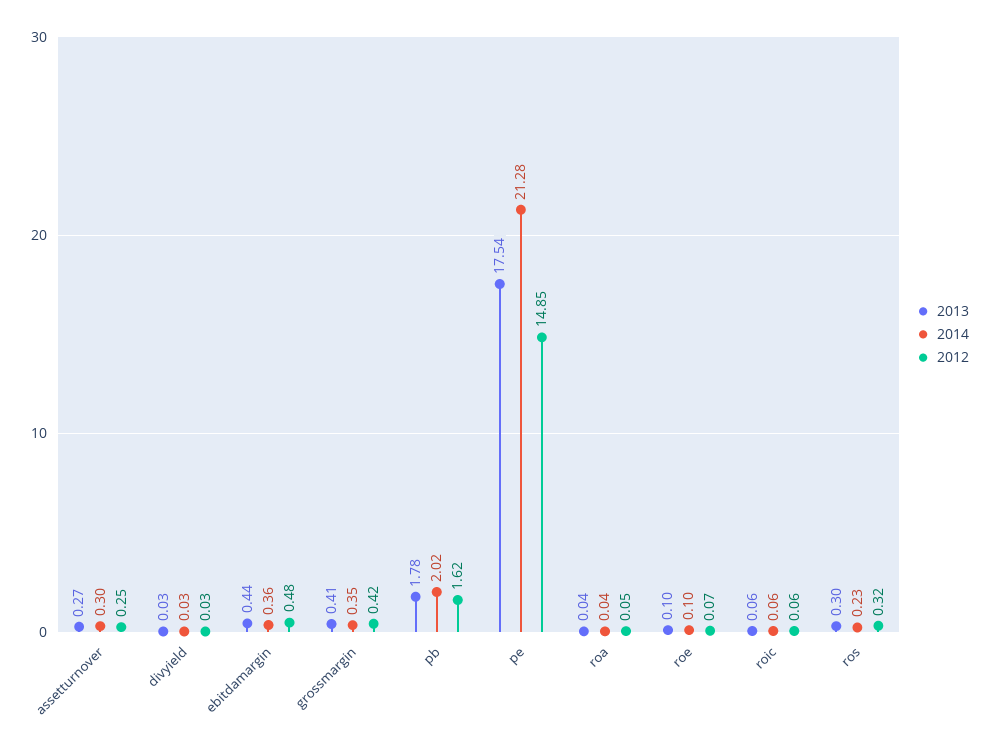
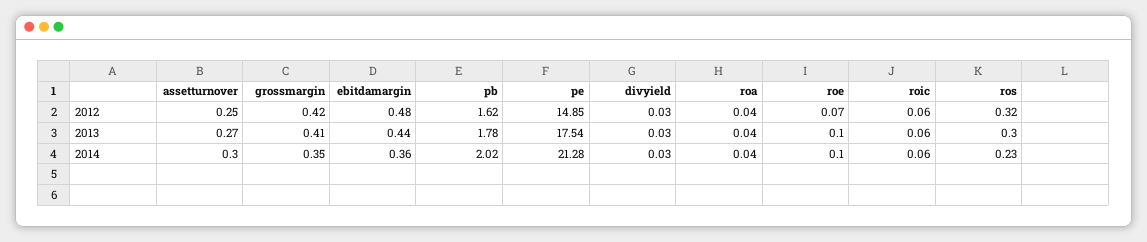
  {
    "2013": {
      "assetturnover": 0.27,
      "divyield": 0.03,
      "ebitdamargin": 0.44,
      "grossmargin": 0.41,
      "pb": 1.78,
      "pe": 17.54,
      "roa": 0.04,
      "roe": 0.1,
      "roic": 0.06,
      "ros": 0.3
    },
    "2014": {
      "assetturnover": 0.3,
      "divyield": 0.03,
      "ebitdamargin": 0.36,
      "grossmargin": 0.35,
      "pb": 2.02,
      "pe": 21.28,
      "roa": 0.04,
      "roe": 0.1,
      "roic": 0.06,
      "ros": 0.23
    },
    "2012": {
      "assetturnover": 0.25,
      "divyield": 0.03,
      "ebitdamargin": 0.48,
      "grossmargin": 0.42,
      "pb": 1.62,
      "pe": 14.85,
-     "roa": 0.05,
+     "roa": 0.04,
      "roe": 0.07,
      "roic": 0.06,
      "ros": 0.32
    }
  }

